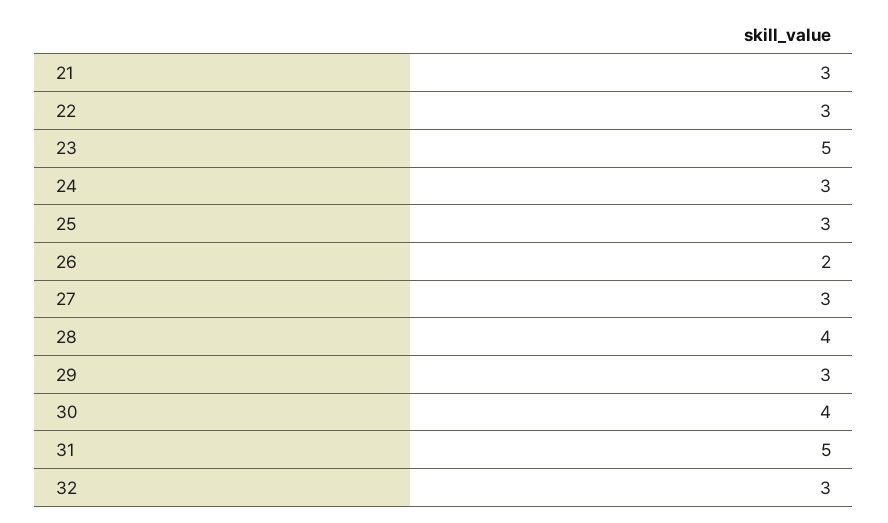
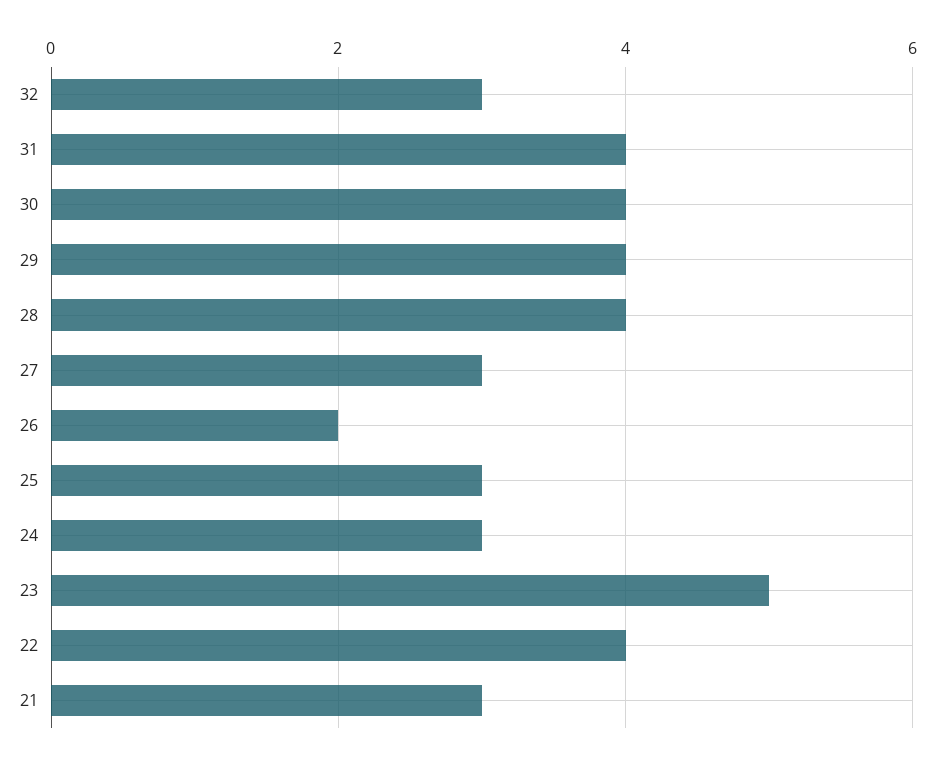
  {
    "21": 3,
-   "22": 3,
+   "22": 4,
    "23": 5,
    "24": 3,
    "25": 3,
    "26": 2,
    "27": 3,
    "28": 4,
-   "29": 3,
+   "29": 4,
    "30": 4,
-   "31": 5,
+   "31": 4,
    "32": 3
  }

